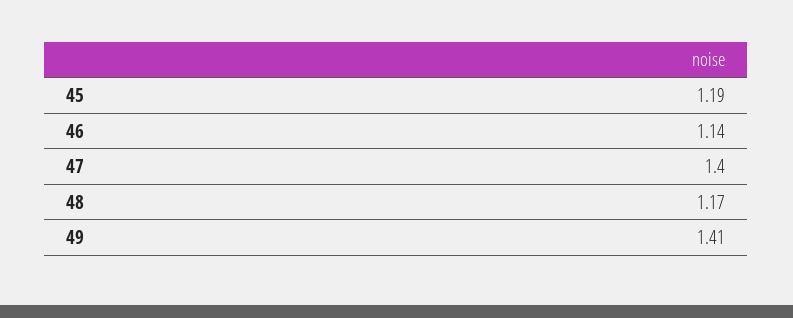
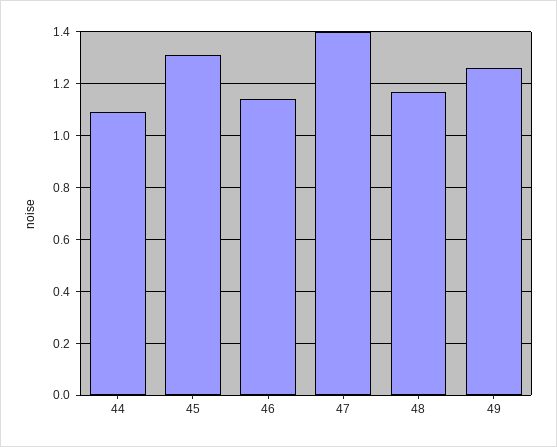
  {
-   "45": 1.19,
+   "45": 1.3,
    "46": 1.14,
    "47": 1.4,
    "48": 1.17,
-   "49": 1.41
+   "49": 1.25,
+   "44": 1.1
  }

